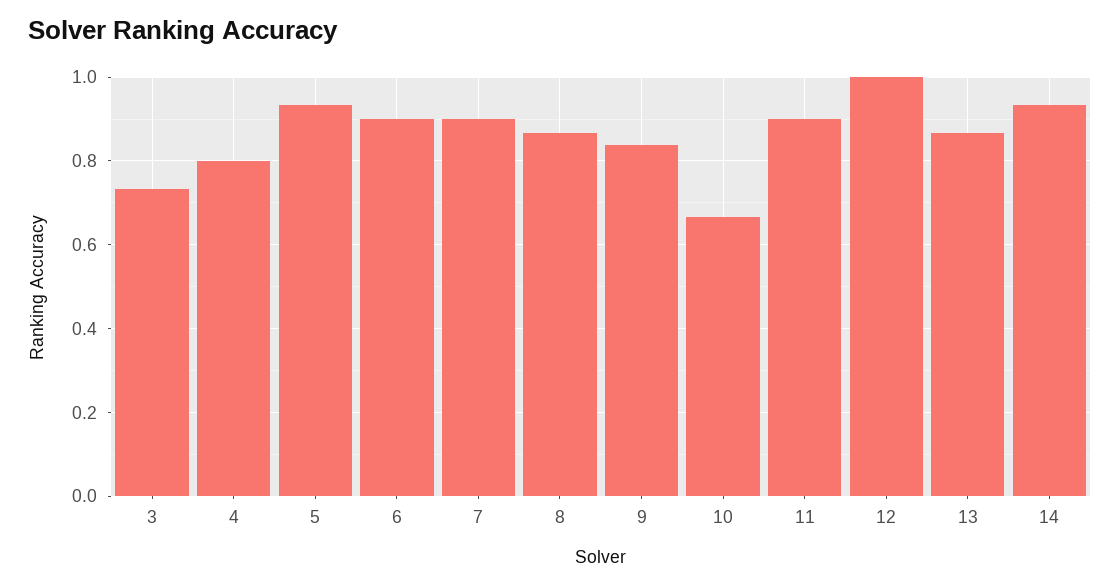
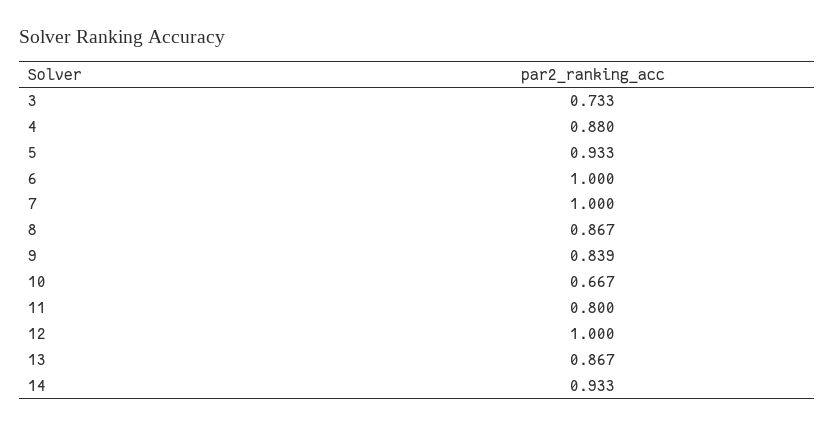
  {
    "3": 0.733,
-   "4": 0.8,
+   "4": 0.88,
    "5": 0.933,
-   "6": 0.9,
+   "6": 1,
-   "7": 0.9,
+   "7": 1,
    "8": 0.867,
    "9": 0.839,
    "10": 0.667,
-   "11": 0.9,
+   "11": 0.8,
    "12": 1,
    "13": 0.867,
    "14": 0.933
  }

